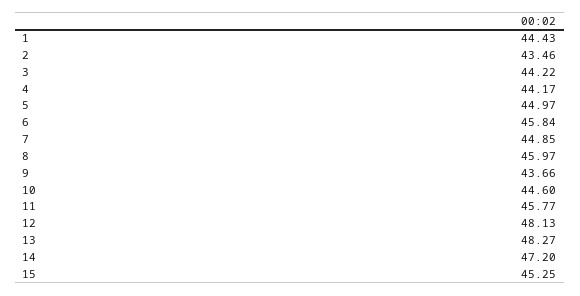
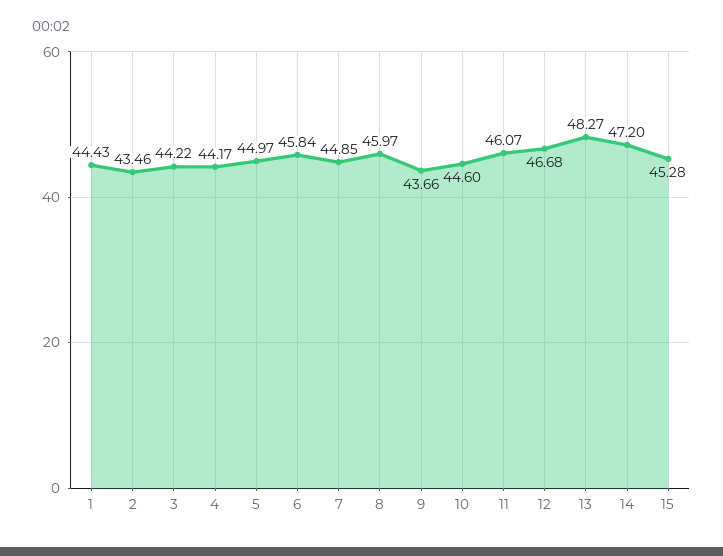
  {
    "1": 44.43,
    "2": 43.46,
    "3": 44.22,
    "4": 44.17,
    "5": 44.97,
    "6": 45.84,
    "7": 44.85,
    "8": 45.97,
    "9": 43.66,
    "10": 44.6,
-   "11": 45.77,
+   "11": 46.07,
-   "12": 48.13,
+   "12": 46.68,
    "13": 48.27,
    "14": 47.2,
-   "15": 45.25
+   "15": 45.28
  }

